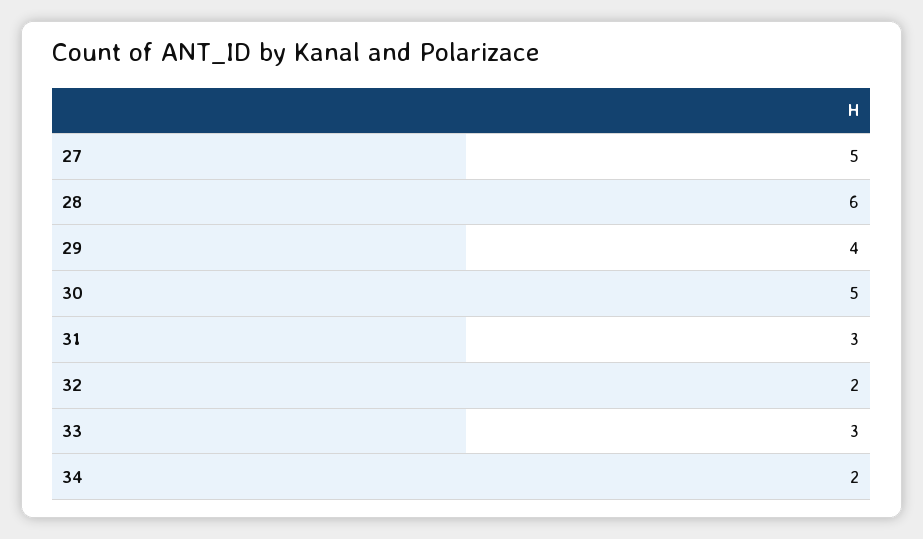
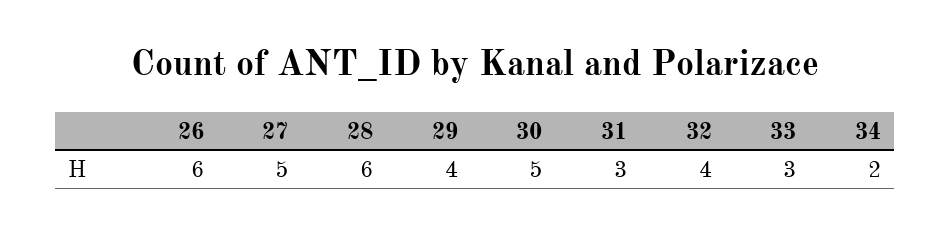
  {
    "27": 5,
    "28": 6,
    "29": 4,
    "30": 5,
    "31": 3,
-   "32": 2,
+   "32": 4,
    "33": 3,
-   "34": 2
+   "34": 2,
+   "26": 6
  }

